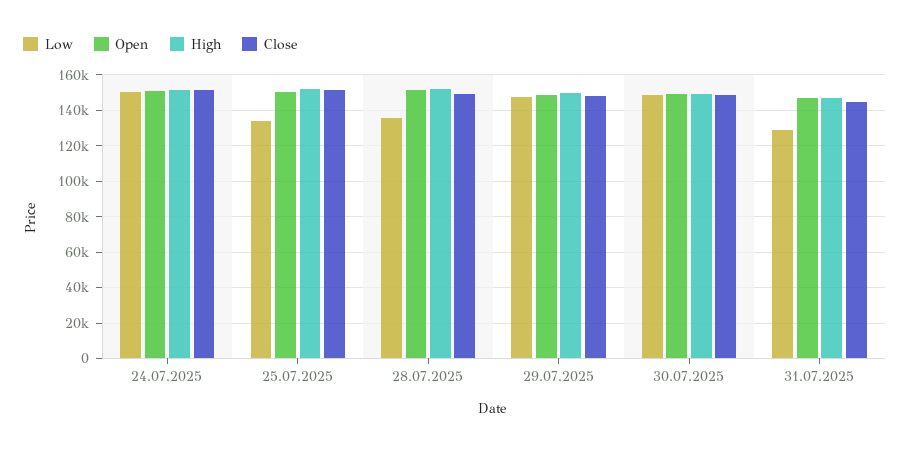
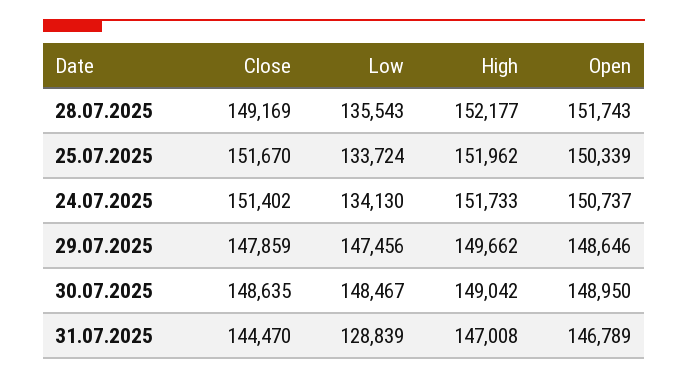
  {
    "Low": {
-     "24.07.2025": 150000,
+     "24.07.2025": 134130,
      "25.07.2025": 133724,
      "28.07.2025": 135543,
      "29.07.2025": 147456,
      "30.07.2025": 148467,
      "31.07.2025": 128839
    },
    "Open": {
      "24.07.2025": 150737,
      "25.07.2025": 150339,
      "28.07.2025": 151743,
      "29.07.2025": 148646,
      "30.07.2025": 148950,
      "31.07.2025": 146789
    },
    "High": {
      "24.07.2025": 151733,
      "25.07.2025": 151962,
      "28.07.2025": 152177,
      "29.07.2025": 149662,
      "30.07.2025": 149042,
      "31.07.2025": 147008
    },
    "Close": {
      "24.07.2025": 151402,
      "25.07.2025": 151670,
      "28.07.2025": 149169,
      "29.07.2025": 147859,
      "30.07.2025": 148635,
      "31.07.2025": 144470
    }
  }

